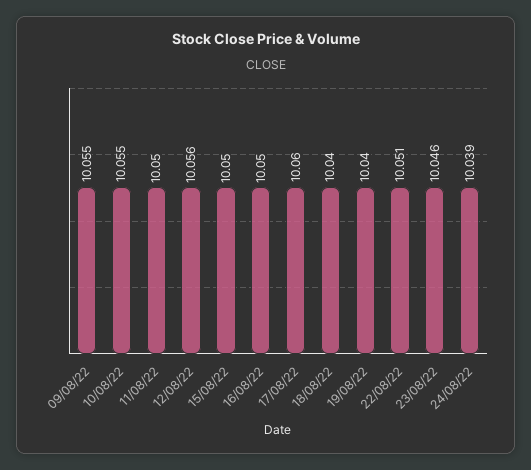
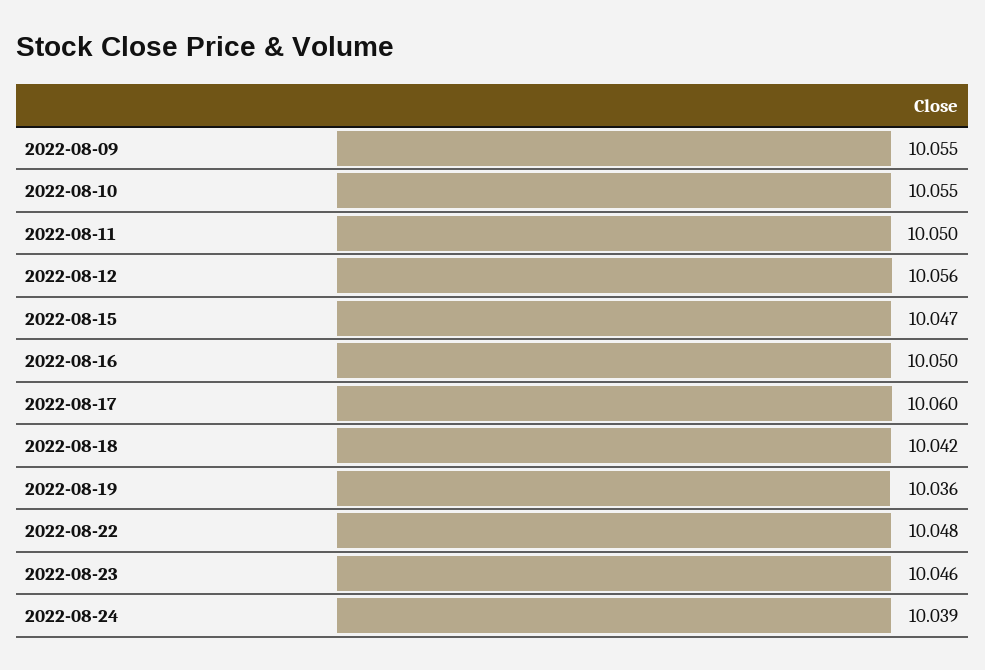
  {
    "09/08/22": 10.055,
    "10/08/22": 10.055,
    "11/08/22": 10.05,
    "12/08/22": 10.056,
-   "15/08/22": 10.05,
+   "15/08/22": 10.047,
    "16/08/22": 10.05,
    "17/08/22": 10.06,
-   "18/08/22": 10.04,
+   "18/08/22": 10.042,
-   "19/08/22": 10.04,
+   "19/08/22": 10.036,
-   "22/08/22": 10.051,
+   "22/08/22": 10.048,
    "23/08/22": 10.046,
    "24/08/22": 10.039
  }

